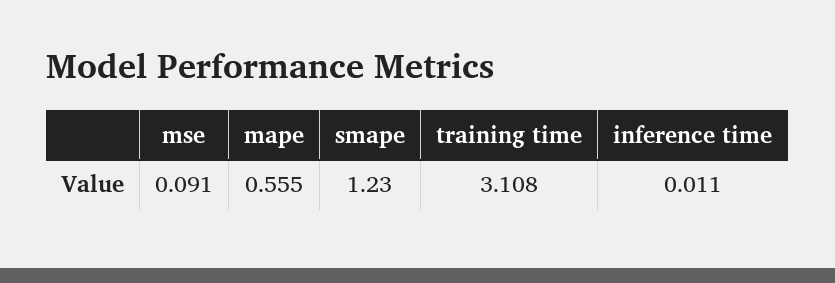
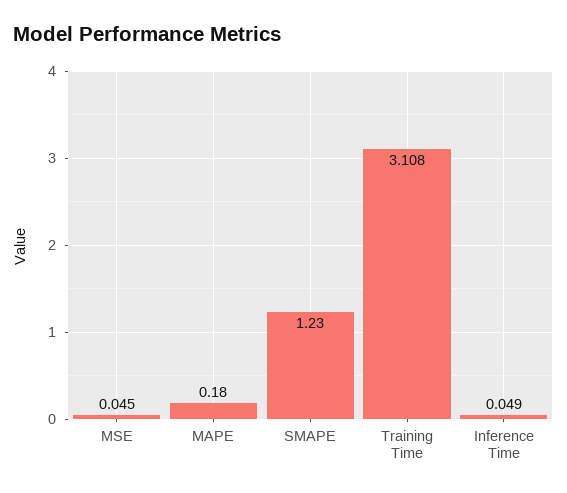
  {
-   "mse": 0.091,
+   "mse": 0.045,
-   "mape": 0.555,
+   "mape": 0.18,
    "smape": 1.23,
    "training time": 3.108,
-   "inference time": 0.011
+   "inference time": 0.049
  }

